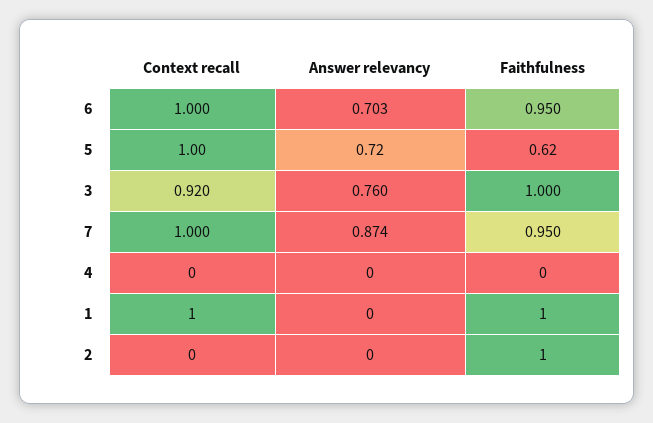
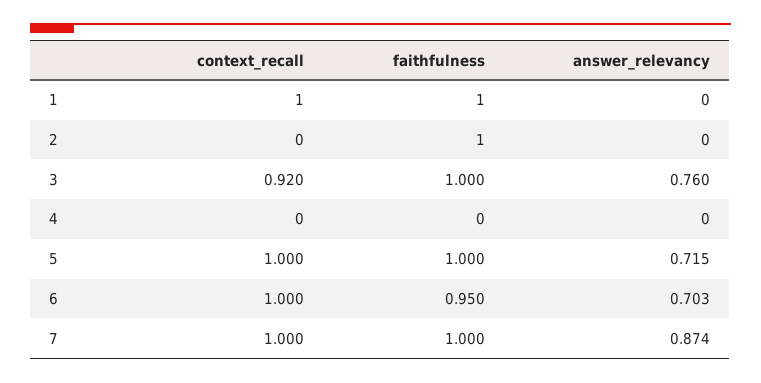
  {
    "Context recall": {
      "6": 1,
      "5": 1,
      "3": 0.92,
      "7": 1,
      "4": 0,
      "1": 1,
      "2": 0
    },
    "Answer relevancy": {
      "6": 0.703,
      "5": 0.715,
      "3": 0.76,
      "7": 0.874,
      "4": 0,
      "1": 0,
      "2": 0
    },
    "Faithfulness": {
      "6": 0.95,
-     "5": 0.62,
+     "5": 1,
      "3": 1,
-     "7": 0.95,
+     "7": 1,
      "4": 0,
      "1": 1,
      "2": 1
    }
  }

